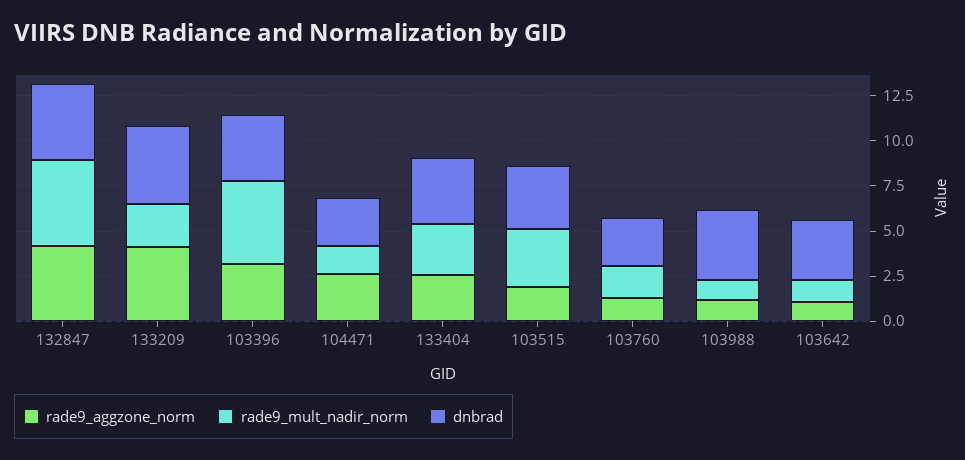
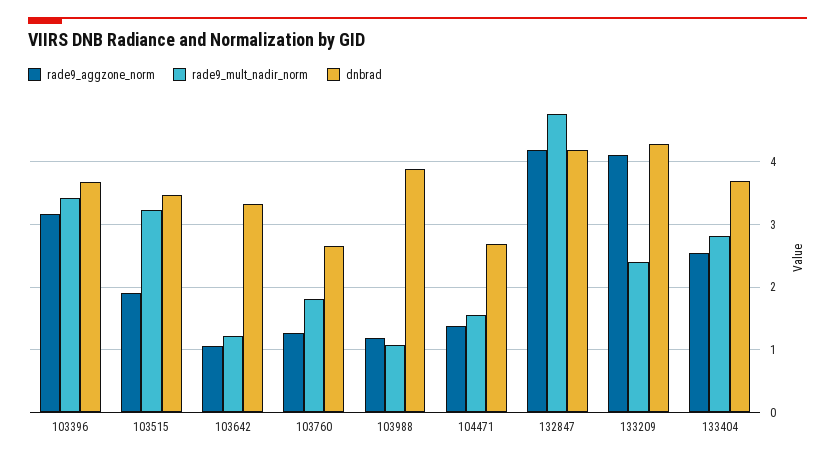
  {
    "rade9_aggzone_norm": {
      "132847": 4.2,
      "133209": 4.1,
      "103396": 3.2,
-     "104471": 2.5,
+     "104471": 1.4,
      "133404": 2.5,
      "103515": 1.9,
      "103760": 1.3,
      "103988": 1.2,
      "103642": 1.1
    },
    "rade9_mult_nadir_norm": {
      "132847": 4.8,
      "133209": 2.4,
-     "103396": 4.5,
+     "103396": 3.4,
      "104471": 1.6,
      "133404": 2.8,
      "103515": 3.2,
      "103760": 1.8,
      "103988": 1.1,
      "103642": 1.2
    },
    "dnbrad": {
      "132847": 4.2,
      "133209": 4.3,
      "103396": 3.7,
      "104471": 2.7,
      "133404": 3.7,
      "103515": 3.5,
      "103760": 2.7,
      "103988": 3.9,
      "103642": 3.3
    }
  }

